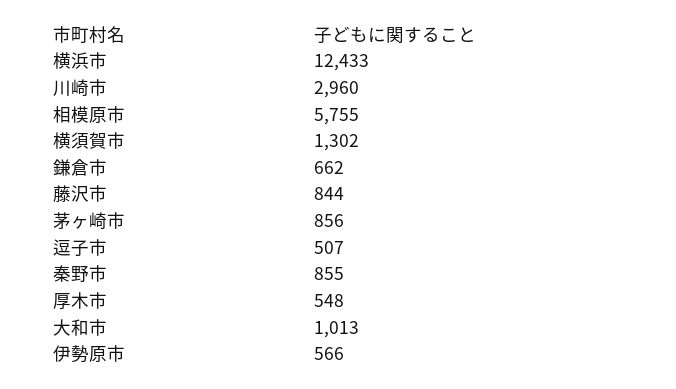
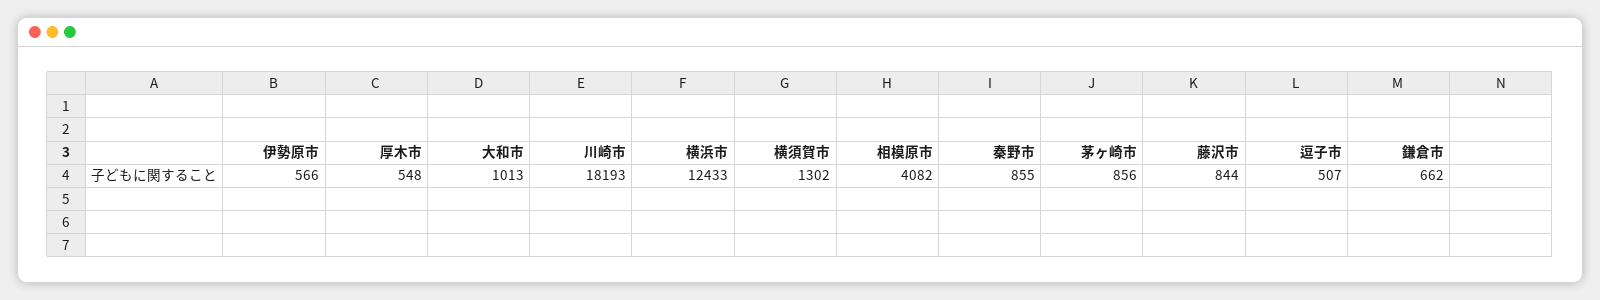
  {
    "横浜市": 12433,
-   "川崎市": 2960,
+   "川崎市": 18193,
-   "相模原市": 5755,
+   "相模原市": 4082,
    "横須賀市": 1302,
    "鎌倉市": 662,
    "藤沢市": 844,
    "茅ヶ崎市": 856,
    "逗子市": 507,
    "秦野市": 855,
    "厚木市": 548,
    "大和市": 1013,
    "伊勢原市": 566
  }

